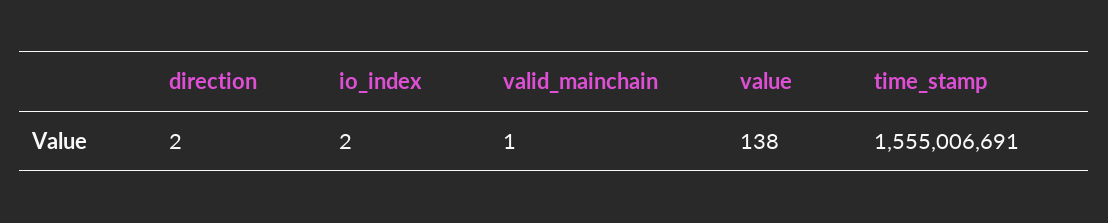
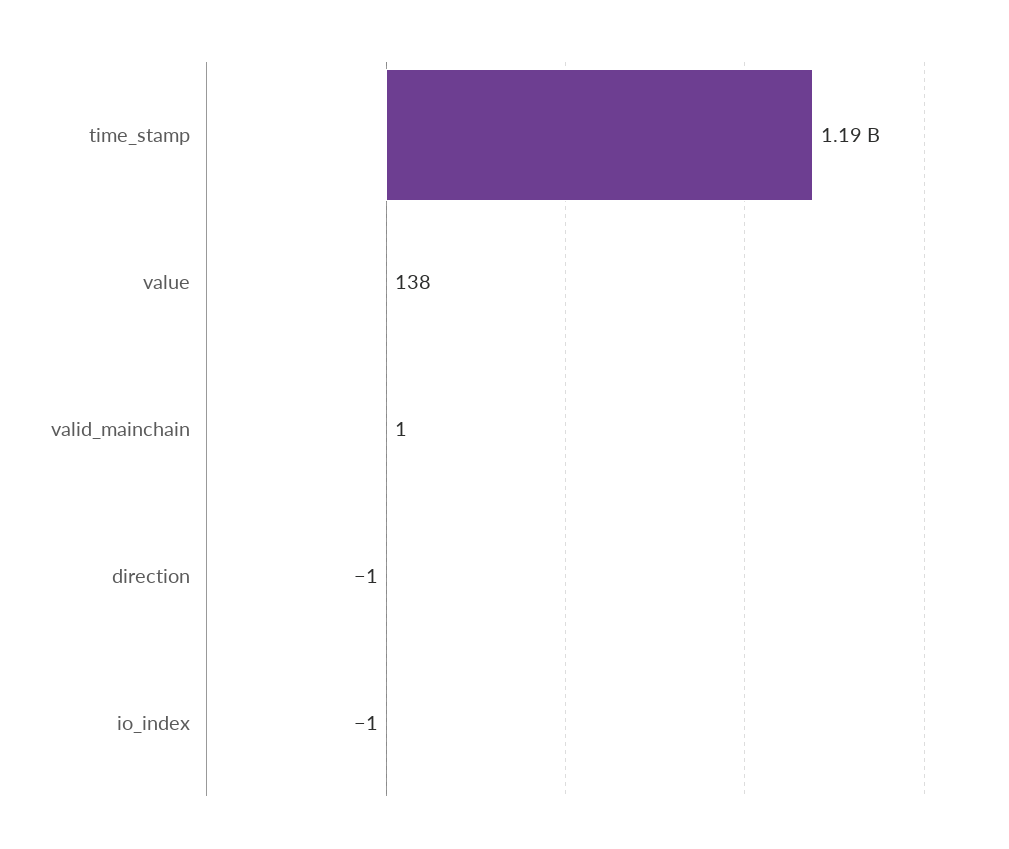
  {
-   "direction": 2,
+   "direction": -1,
-   "io_index": 2,
+   "io_index": -1,
    "valid_mainchain": 1,
    "value": 138,
-   "time_stamp": 1555006691
+   "time_stamp": 1190000000
  }

